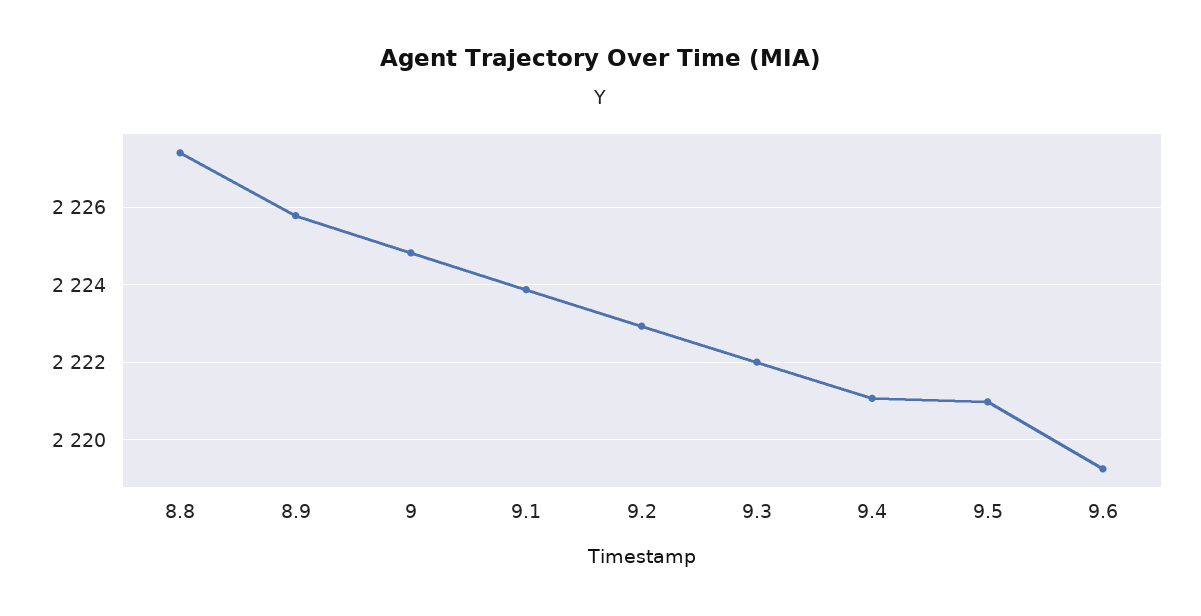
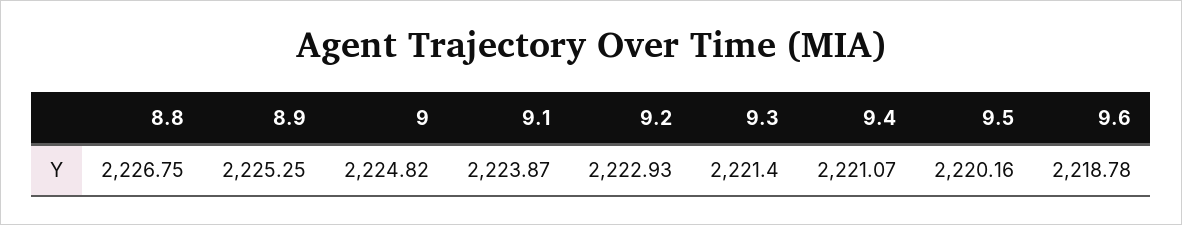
  {
-   "8.8": 2227.4,
+   "8.8": 2226.75,
-   "8.9": 2225.8,
+   "8.9": 2225.25,
    "9": 2224.82,
    "9.1": 2223.87,
    "9.2": 2222.93,
-   "9.3": 2222,
+   "9.3": 2221.4,
    "9.4": 2221.07,
-   "9.5": 2221,
+   "9.5": 2220.16,
-   "9.6": 2219.2
+   "9.6": 2218.78
  }

